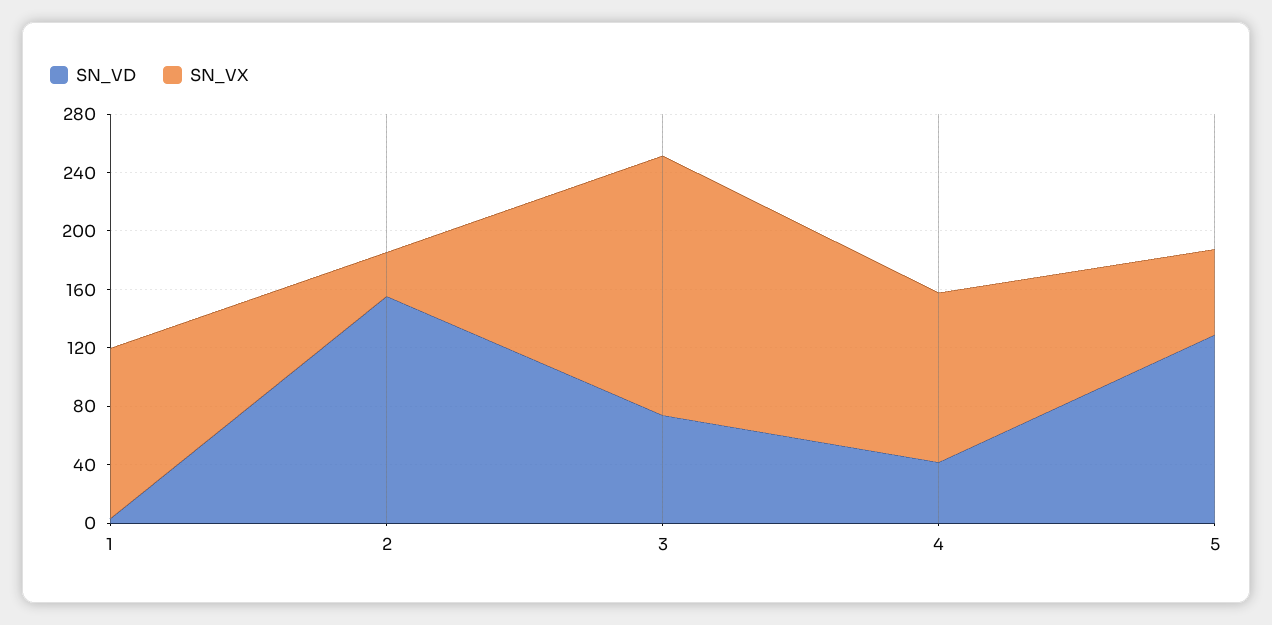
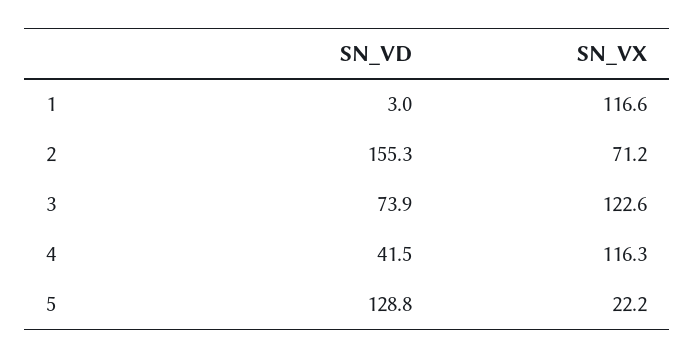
  {
    "SN_VD": {
      "1": 3,
      "2": 155.3,
      "3": 73.9,
      "4": 41.5,
      "5": 128.8
    },
    "SN_VX": {
      "1": 116.6,
-     "2": 30,
+     "2": 71.2,
-     "3": 180,
+     "3": 122.6,
      "4": 116.3,
-     "5": 60
+     "5": 22.2
    }
  }

